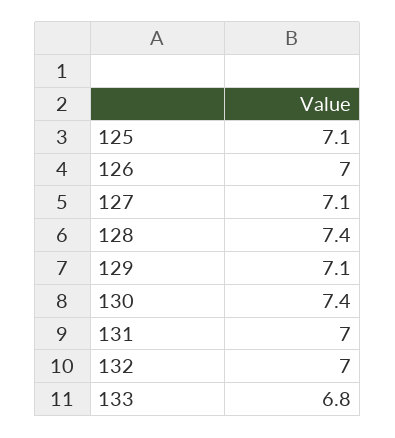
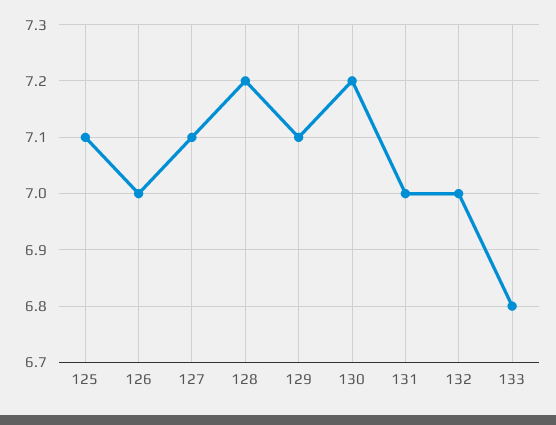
  {
    "125": 7.1,
    "126": 7,
    "127": 7.1,
-   "128": 7.4,
+   "128": 7.2,
    "129": 7.1,
-   "130": 7.4,
+   "130": 7.2,
    "131": 7,
    "132": 7,
    "133": 6.8
  }

